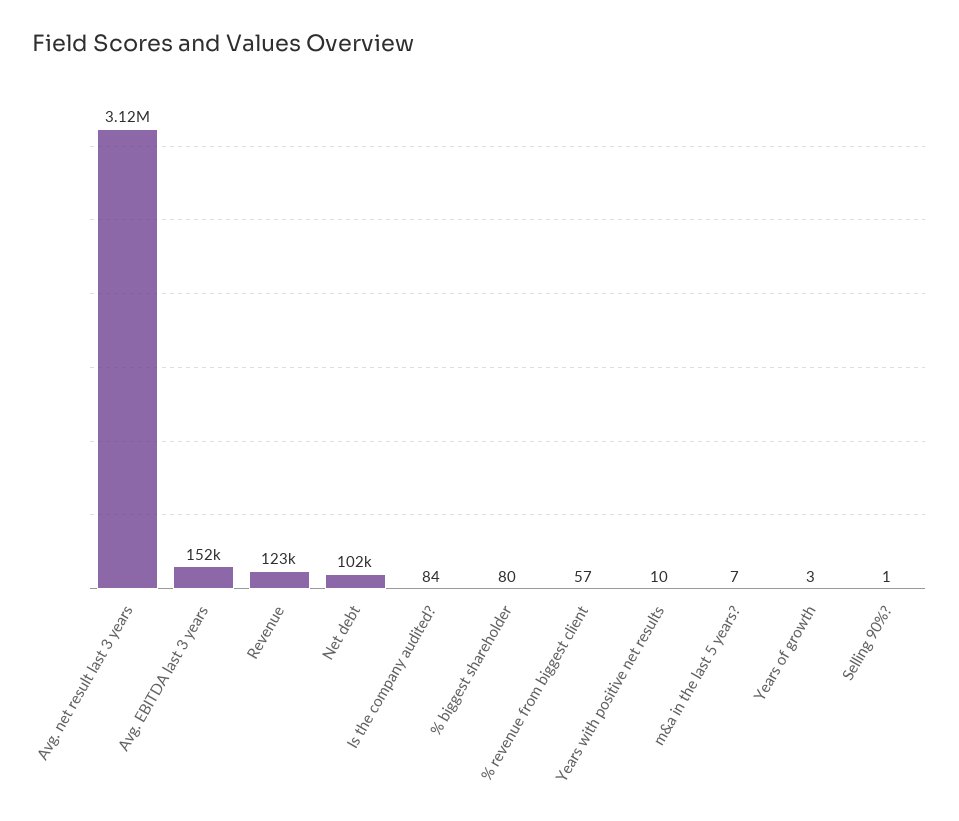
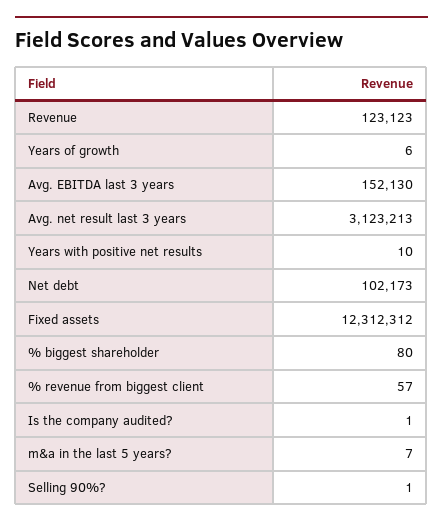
  {
    "Avg. net result last 3 years": 3123213,
    "Avg. EBITDA last 3 years": 152130,
    "Revenue": 123123,
    "Net debt": 102173,
-   "Is the company audited?": 84,
+   "Is the company audited?": 1,
    "% biggest shareholder": 80,
    "% revenue from biggest client": 57,
    "Years with positive net results": 10,
    "m&a in the last 5 years?": 7,
-   "Years of growth": 3,
+   "Years of growth": 6,
-   "Selling 90%?": 1
+   "Selling 90%?": 1,
+   "Fixed assets": 12312312
  }

